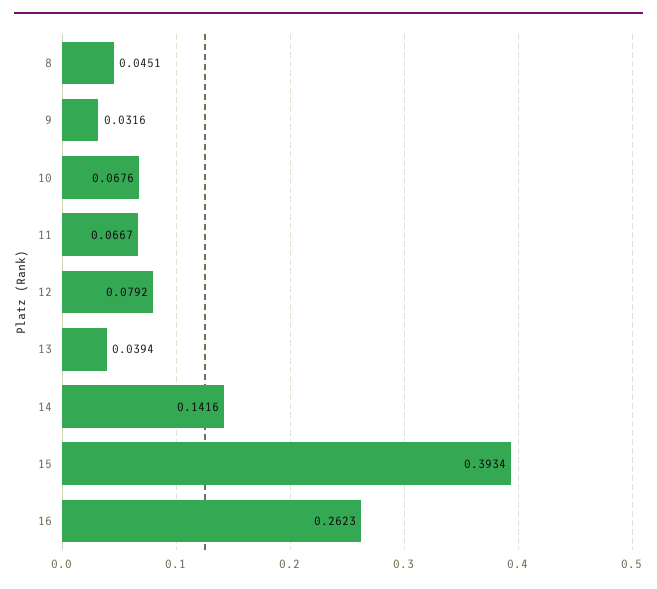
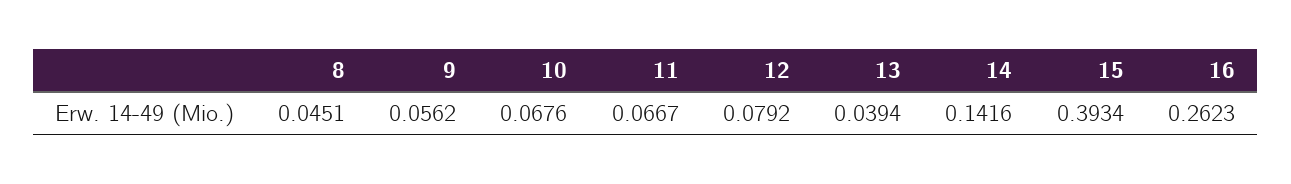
  {
    "8": 0.0451,
-   "9": 0.0316,
+   "9": 0.0562,
    "10": 0.0676,
    "11": 0.0667,
    "12": 0.0792,
    "13": 0.0394,
    "14": 0.1416,
    "15": 0.3934,
    "16": 0.2623
  }

